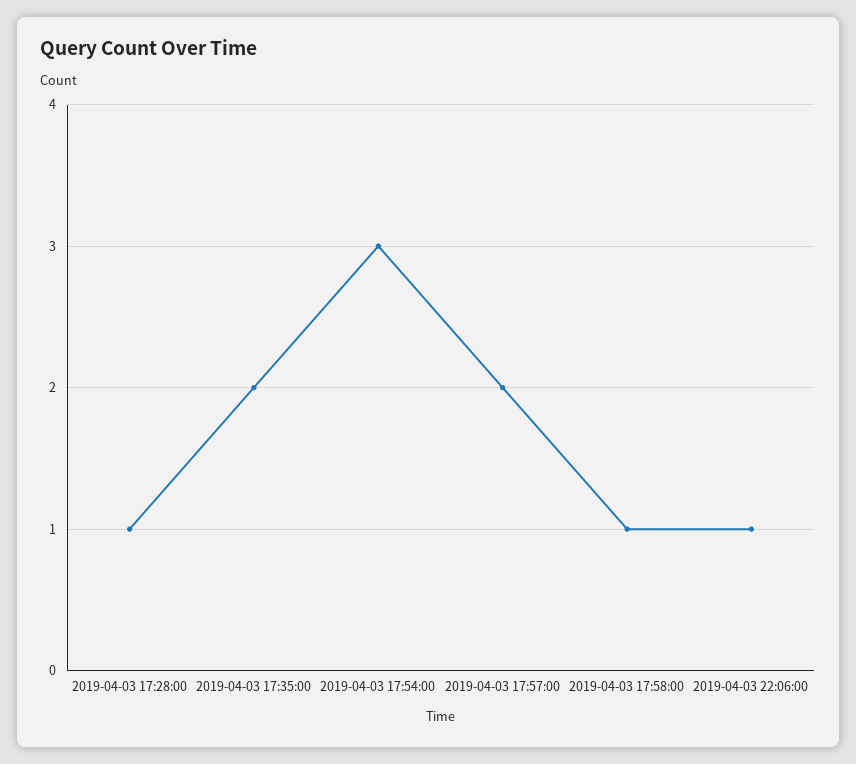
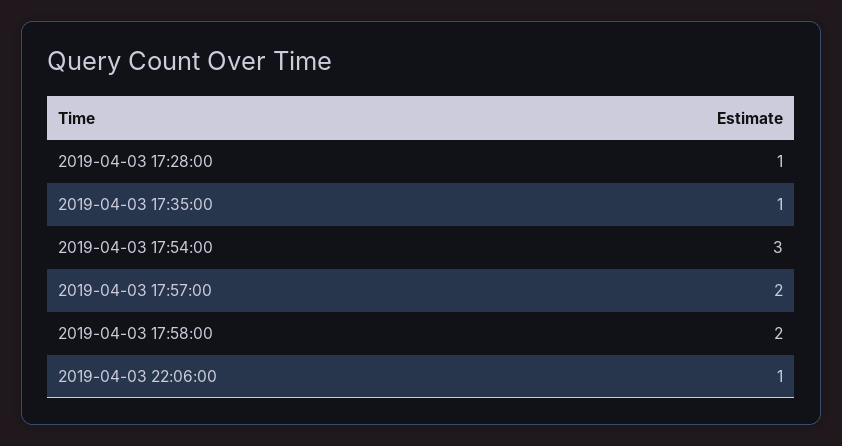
  {
    "2019-04-03 17:28:00": 1,
-   "2019-04-03 17:35:00": 2,
+   "2019-04-03 17:35:00": 1,
    "2019-04-03 17:54:00": 3,
    "2019-04-03 17:57:00": 2,
-   "2019-04-03 17:58:00": 1,
+   "2019-04-03 17:58:00": 2,
    "2019-04-03 22:06:00": 1
  }

